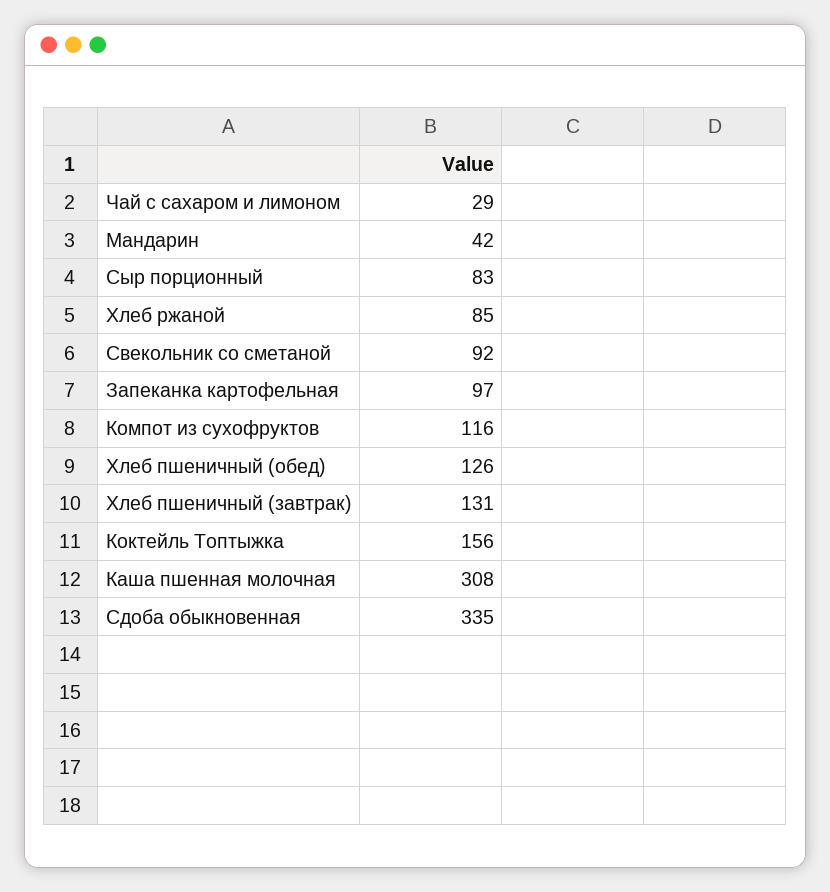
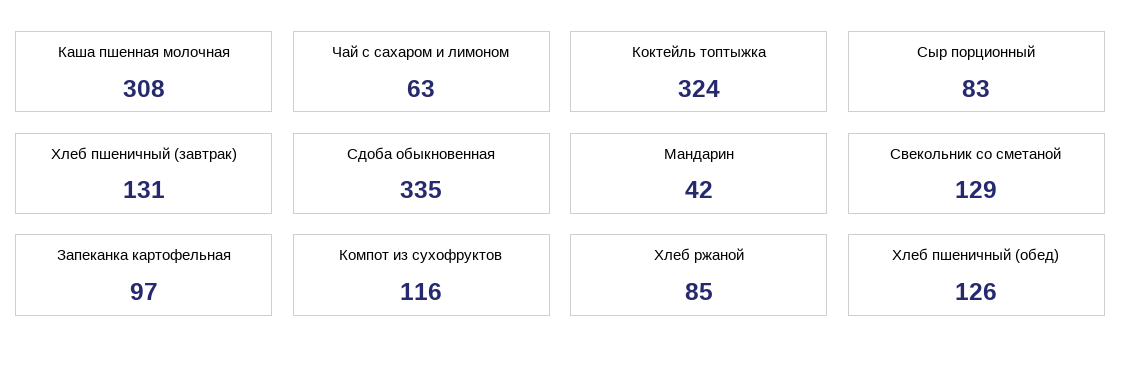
  {
-   "Чай с сахаром и лимоном": 29,
+   "Чай с сахаром и лимоном": 63,
    "Мандарин": 42,
    "Сыр порционный": 83,
    "Хлеб ржаной": 85,
-   "Свекольник со сметаной": 92,
+   "Свекольник со сметаной": 129,
    "Запеканка картофельная": 97,
    "Компот из сухофруктов": 116,
    "Хлеб пшеничный (обед)": 126,
    "Хлеб пшеничный (завтрак)": 131,
-   "Коктейль Топтыжка": 156,
+   "Коктейль Топтыжка": 324,
    "Каша пшенная молочная": 308,
    "Сдоба обыкновенная": 335
  }

